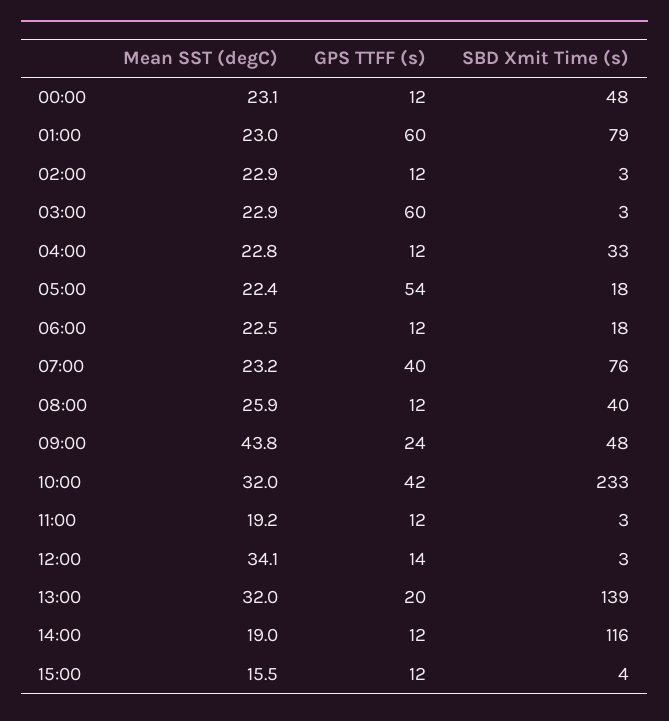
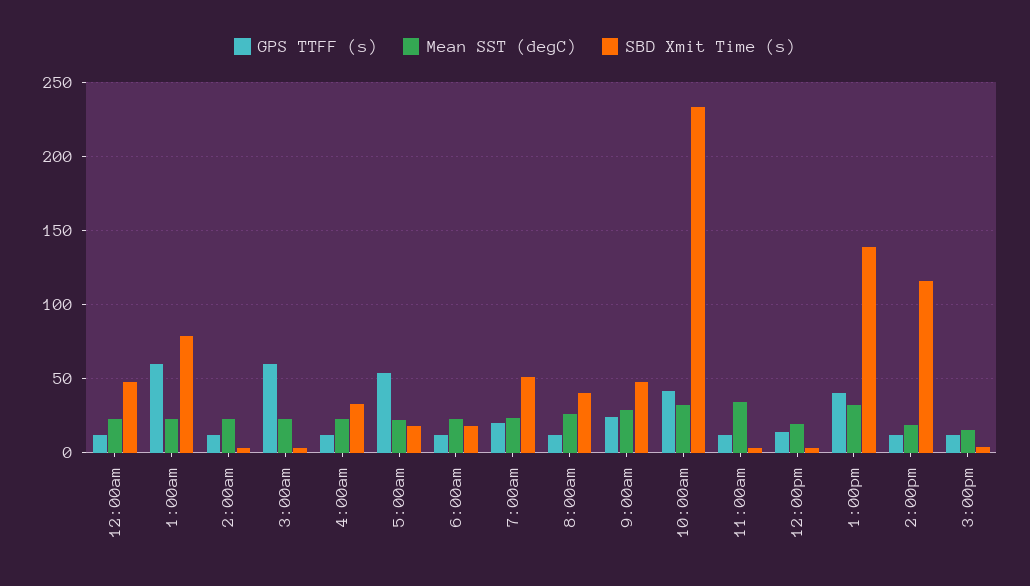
  {
    "Mean SST (degC)": {
      "00:00": 23.1,
      "01:00": 23,
      "02:00": 22.9,
      "03:00": 22.9,
      "04:00": 22.8,
      "05:00": 22.4,
      "06:00": 22.5,
      "07:00": 23.2,
      "08:00": 25.9,
-     "09:00": 43.8,
+     "09:00": 30,
      "10:00": 32,
-     "11:00": 19.2,
+     "11:00": 35,
-     "12:00": 34.1,
+     "12:00": 20,
      "13:00": 32,
      "14:00": 19,
      "15:00": 15.5
    },
    "GPS TTFF (s)": {
      "00:00": 12,
      "01:00": 60,
      "02:00": 12,
      "03:00": 60,
      "04:00": 12,
      "05:00": 54,
      "06:00": 12,
-     "07:00": 40,
+     "07:00": 20,
      "08:00": 12,
      "09:00": 24,
      "10:00": 42,
      "11:00": 12,
      "12:00": 14,
-     "13:00": 20,
+     "13:00": 40,
      "14:00": 12,
      "15:00": 12
    },
    "SBD Xmit Time (s)": {
      "00:00": 48,
      "01:00": 79,
      "02:00": 3,
      "03:00": 3,
      "04:00": 33,
      "05:00": 18,
      "06:00": 18,
-     "07:00": 76,
+     "07:00": 50,
      "08:00": 40,
      "09:00": 48,
      "10:00": 233,
      "11:00": 3,
      "12:00": 3,
      "13:00": 139,
      "14:00": 116,
      "15:00": 4
    }
  }

